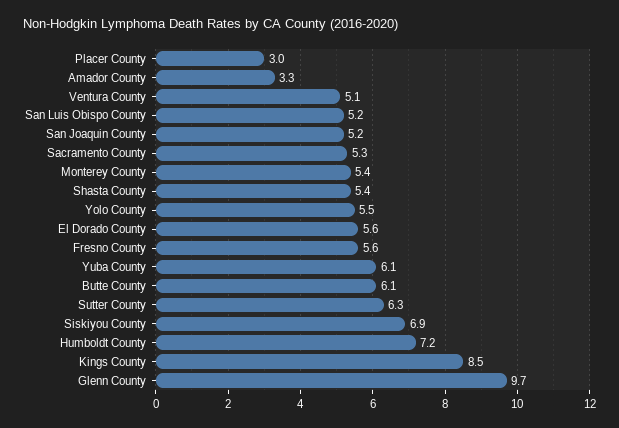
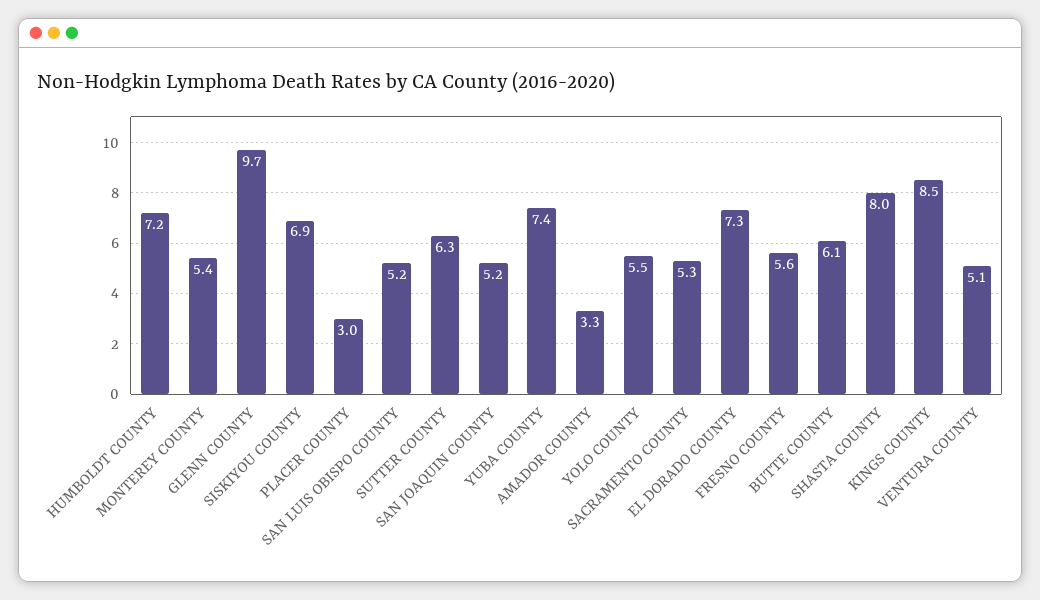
  {
    "Placer County": 3,
    "Amador County": 3.3,
    "Ventura County": 5.1,
    "San Luis Obispo County": 5.2,
    "San Joaquin County": 5.2,
    "Sacramento County": 5.3,
    "Monterey County": 5.4,
-   "Shasta County": 5.4,
+   "Shasta County": 8,
    "Yolo County": 5.5,
-   "El Dorado County": 5.6,
+   "El Dorado County": 7.3,
    "Fresno County": 5.6,
-   "Yuba County": 6.1,
+   "Yuba County": 7.4,
    "Butte County": 6.1,
    "Sutter County": 6.3,
    "Siskiyou County": 6.9,
    "Humboldt County": 7.2,
    "Kings County": 8.5,
    "Glenn County": 9.7
  }

